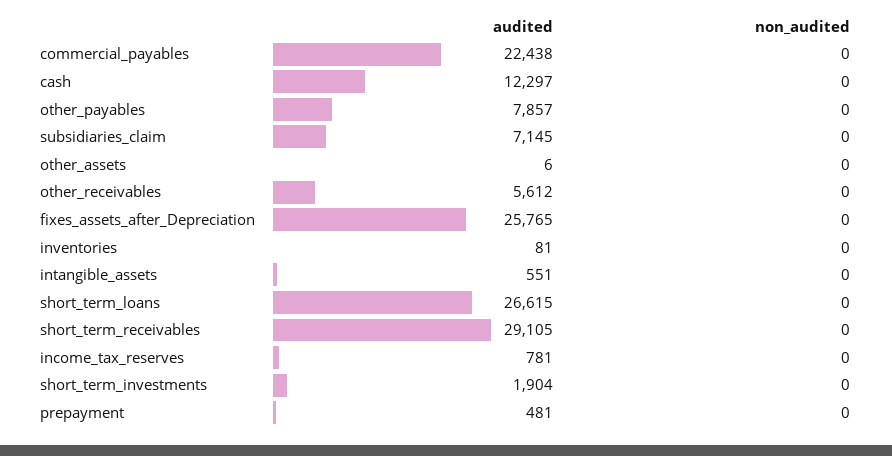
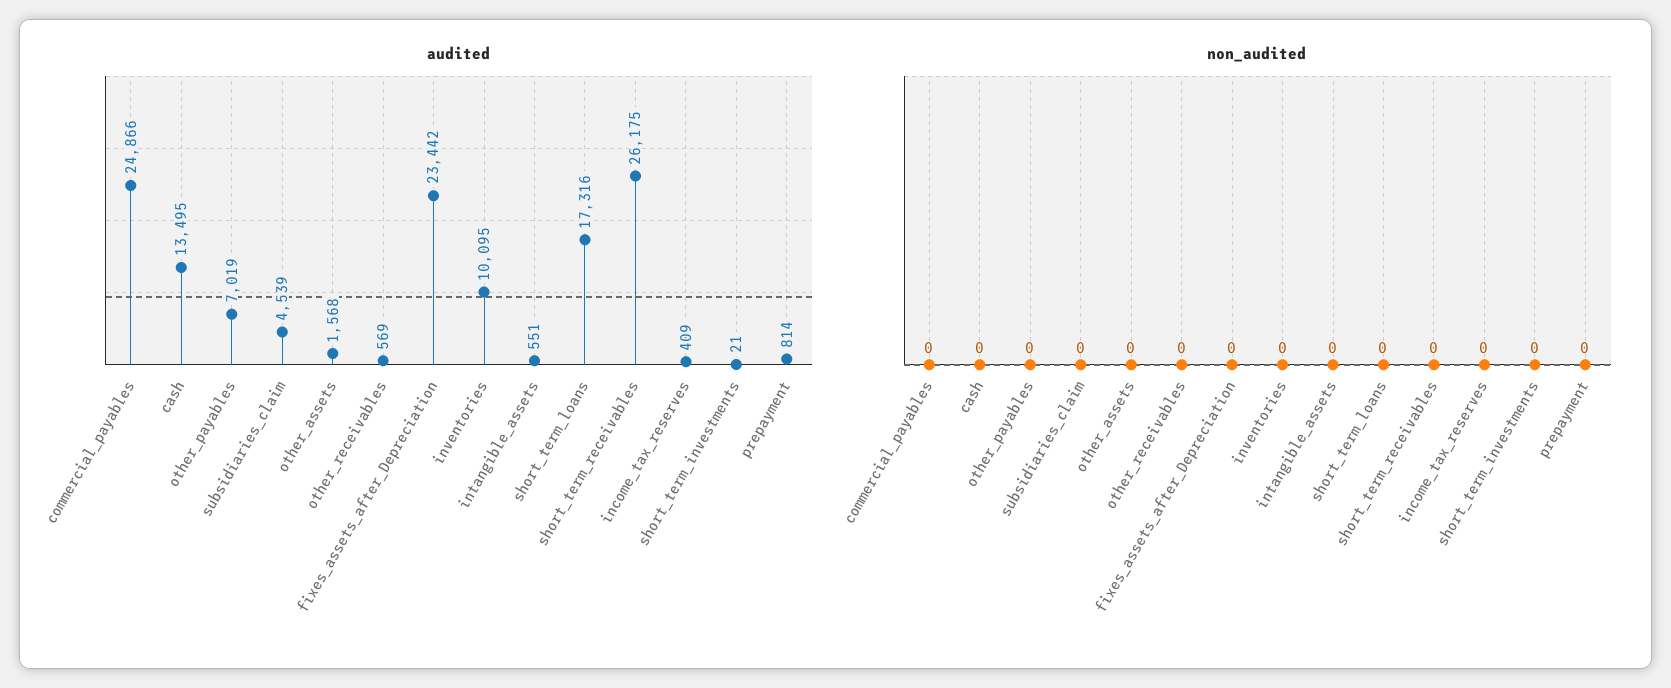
  {
    "audited": {
-     "commercial_payables": 22438,
+     "commercial_payables": 24866,
-     "cash": 12297,
+     "cash": 13495,
-     "other_payables": 7857,
+     "other_payables": 7019,
-     "subsidiaries_claim": 7145,
+     "subsidiaries_claim": 4539,
-     "other_assets": 6,
+     "other_assets": 1568,
-     "other_receivables": 5612,
+     "other_receivables": 569,
-     "fixes_assets_after_Depreciation": 25765,
+     "fixes_assets_after_Depreciation": 23442,
-     "inventories": 81,
+     "inventories": 10095,
      "intangible_assets": 551,
-     "short_term_loans": 26615,
+     "short_term_loans": 17316,
-     "short_term_receivables": 29105,
+     "short_term_receivables": 26175,
-     "income_tax_reserves": 781,
+     "income_tax_reserves": 409,
-     "short_term_investments": 1904,
+     "short_term_investments": 21,
-     "prepayment": 481
+     "prepayment": 814
    },
    "non_audited": {
      "commercial_payables": 0,
      "cash": 0,
      "other_payables": 0,
      "subsidiaries_claim": 0,
      "other_assets": 0,
      "other_receivables": 0,
      "fixes_assets_after_Depreciation": 0,
      "inventories": 0,
      "intangible_assets": 0,
      "short_term_loans": 0,
      "short_term_receivables": 0,
      "income_tax_reserves": 0,
      "short_term_investments": 0,
      "prepayment": 0
    }
  }

